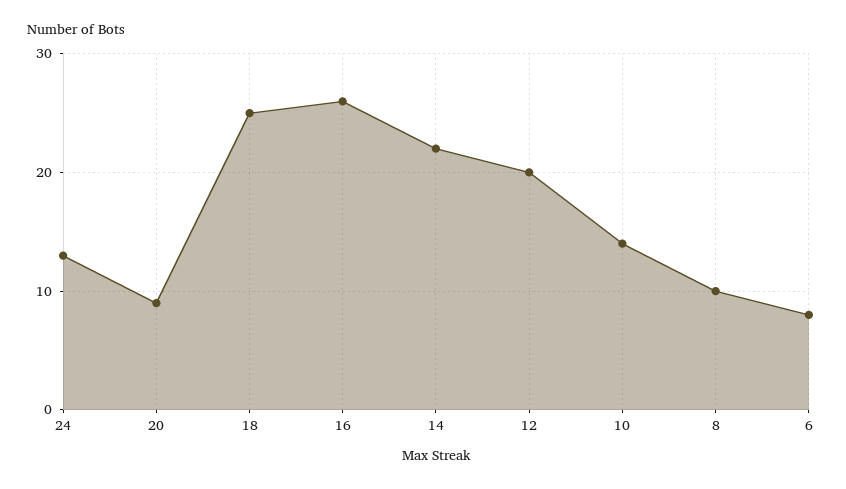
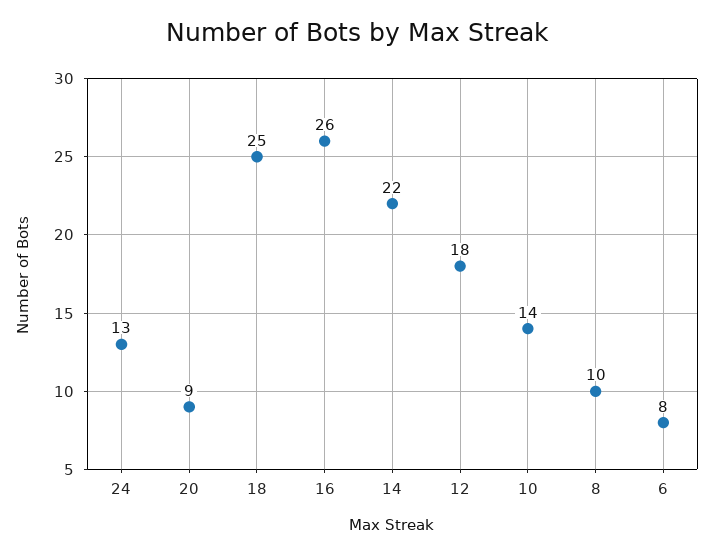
  {
    "24": 13,
    "20": 9,
    "18": 25,
    "16": 26,
    "14": 22,
-   "12": 20,
+   "12": 18,
    "10": 14,
    "8": 10,
    "6": 8
  }

